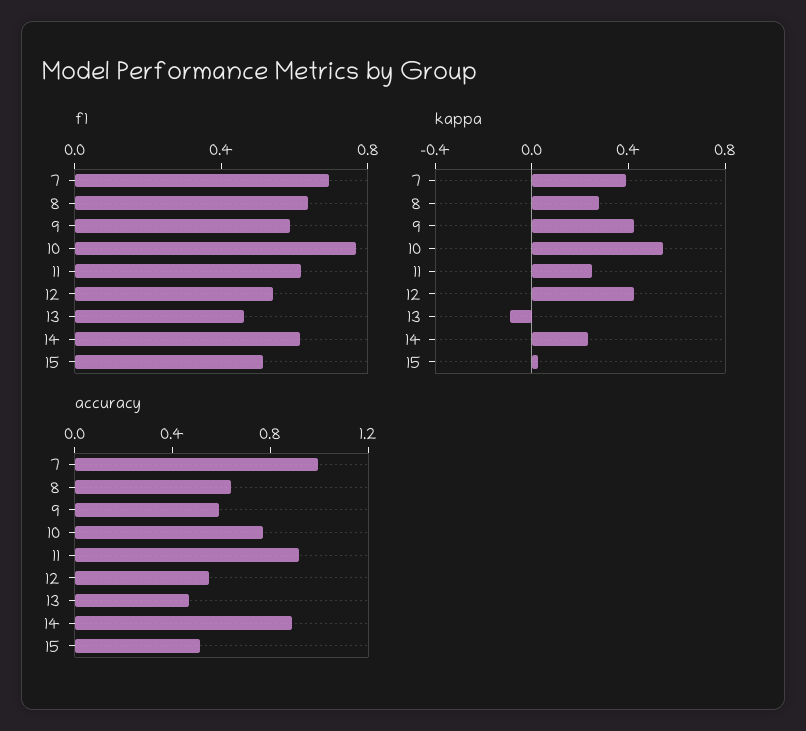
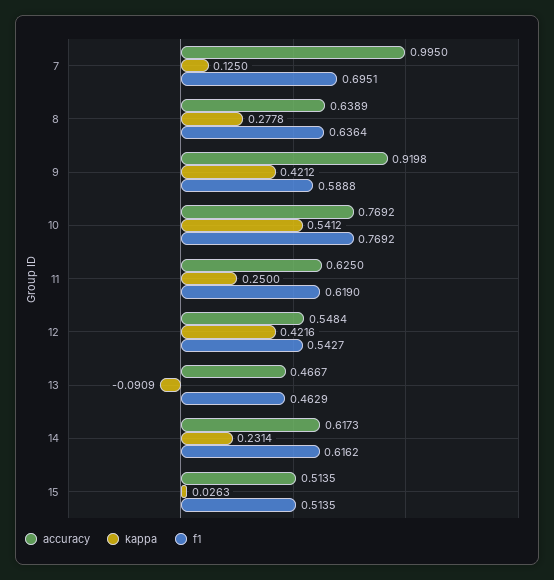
  {
    "f1": {
      "7": 0.6951,
      "8": 0.6364,
      "9": 0.5888,
      "10": 0.7692,
      "11": 0.619,
      "12": 0.5427,
      "13": 0.4629,
      "14": 0.6162,
      "15": 0.5135
    },
    "kappa": {
-     "7": 0.4,
+     "7": 0.125,
      "8": 0.2778,
      "9": 0.4212,
      "10": 0.5412,
      "11": 0.25,
      "12": 0.4216,
      "13": -0.0909,
      "14": 0.2314,
      "15": 0.0263
    },
    "accuracy": {
      "7": 0.995,
      "8": 0.6389,
-     "9": 0.6,
+     "9": 0.9198,
      "10": 0.7692,
-     "11": 0.9,
+     "11": 0.625,
      "12": 0.5484,
      "13": 0.4667,
-     "14": 0.9,
+     "14": 0.6173,
      "15": 0.5135
    }
  }

